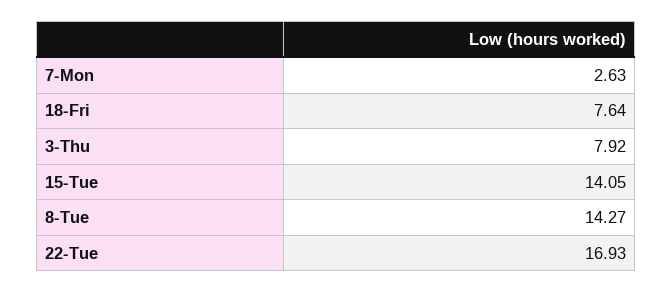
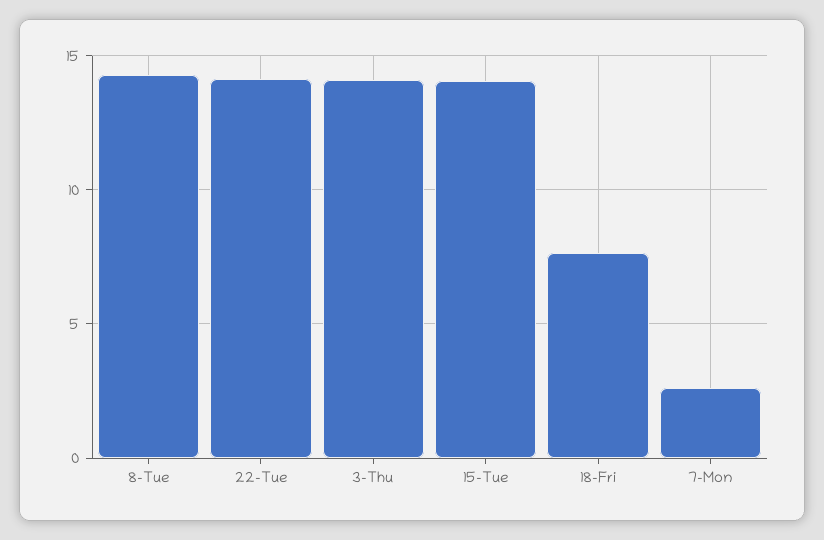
  {
    "7-Mon": 2.63,
    "18-Fri": 7.64,
-   "3-Thu": 7.92,
+   "3-Thu": 14,
    "15-Tue": 14.05,
    "8-Tue": 14.27,
-   "22-Tue": 16.93
+   "22-Tue": 14
  }

